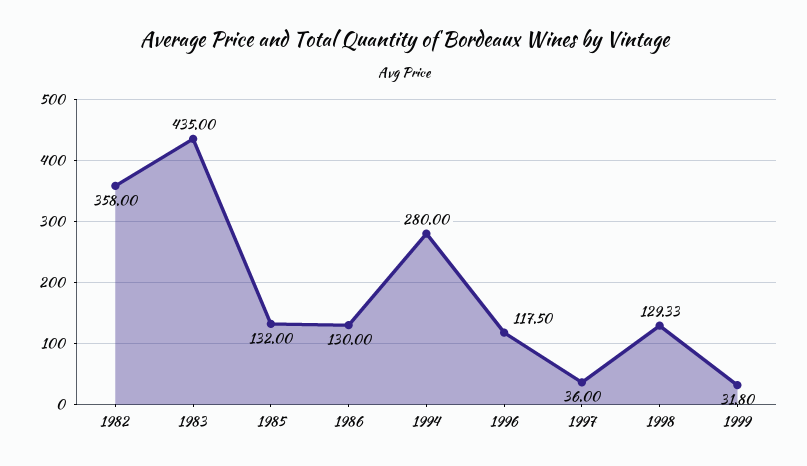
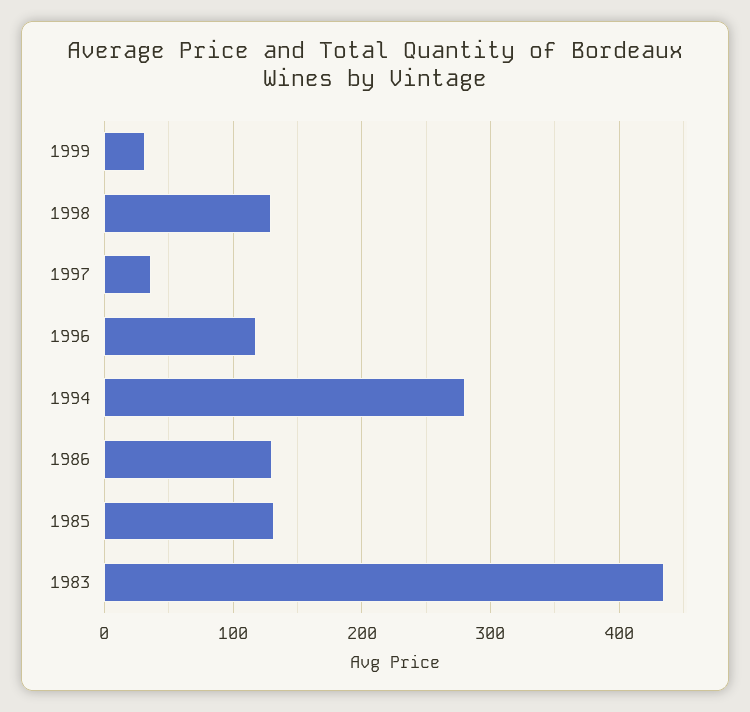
  {
-   "1982": 358,
    "1983": 435,
    "1985": 132,
    "1986": 130,
    "1994": 280,
    "1996": 117.5,
    "1997": 36,
    "1998": 129.33,
    "1999": 31.8
  }

